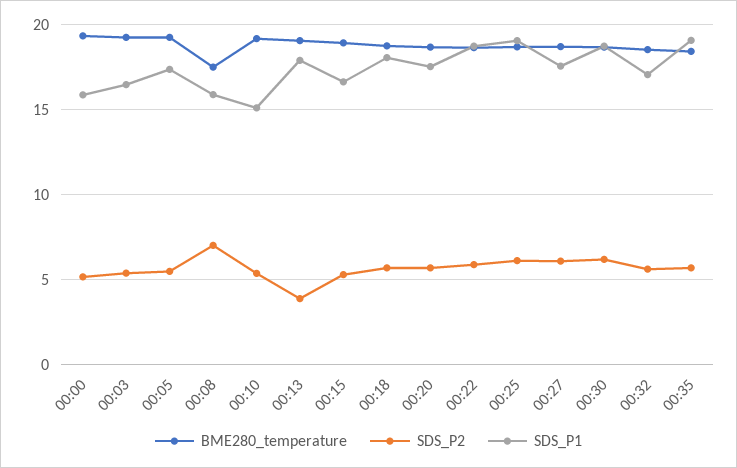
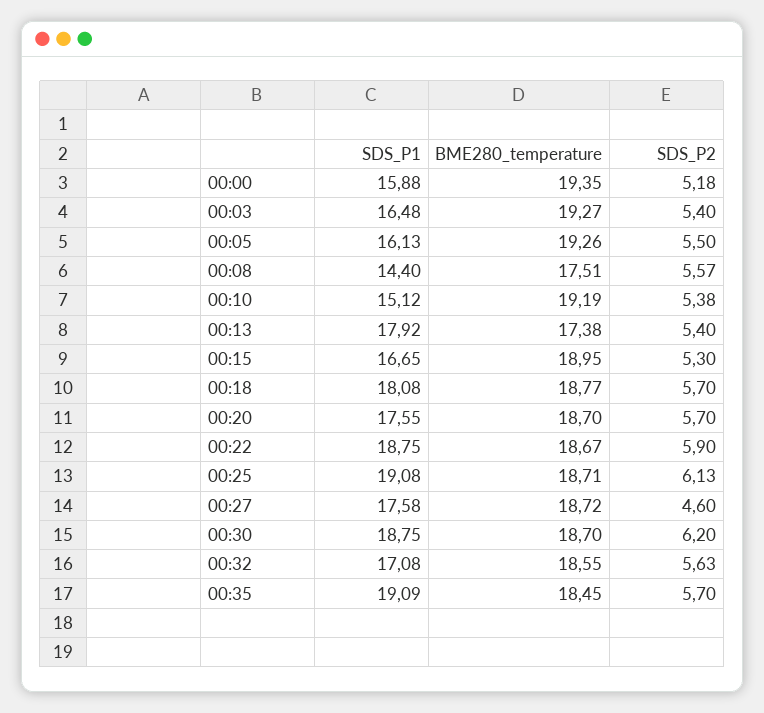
  {
    "BME280_temperature": {
      "00:00": 19.35,
      "00:03": 19.27,
      "00:05": 19.26,
      "00:08": 17.51,
      "00:10": 19.19,
-     "00:13": 19,
+     "00:13": 17.38,
      "00:15": 18.95,
      "00:18": 18.77,
      "00:20": 18.7,
      "00:22": 18.67,
      "00:25": 18.71,
      "00:27": 18.72,
      "00:30": 18.7,
      "00:32": 18.55,
      "00:35": 18.45
    },
    "SDS_P2": {
      "00:00": 5.18,
      "00:03": 5.4,
      "00:05": 5.5,
-     "00:08": 7,
+     "00:08": 5.57,
      "00:10": 5.38,
-     "00:13": 4,
+     "00:13": 5.4,
      "00:15": 5.3,
      "00:18": 5.7,
      "00:20": 5.7,
      "00:22": 5.9,
      "00:25": 6.13,
-     "00:27": 6,
+     "00:27": 4.6,
      "00:30": 6.2,
      "00:32": 5.63,
      "00:35": 5.7
    },
    "SDS_P1": {
      "00:00": 15.88,
      "00:03": 16.48,
-     "00:05": 17.5,
+     "00:05": 16.13,
-     "00:08": 16,
+     "00:08": 14.4,
      "00:10": 15.12,
      "00:13": 17.92,
      "00:15": 16.65,
      "00:18": 18.08,
      "00:20": 17.55,
      "00:22": 18.75,
      "00:25": 19.08,
      "00:27": 17.58,
      "00:30": 18.75,
      "00:32": 17.08,
      "00:35": 19.09
    }
  }

